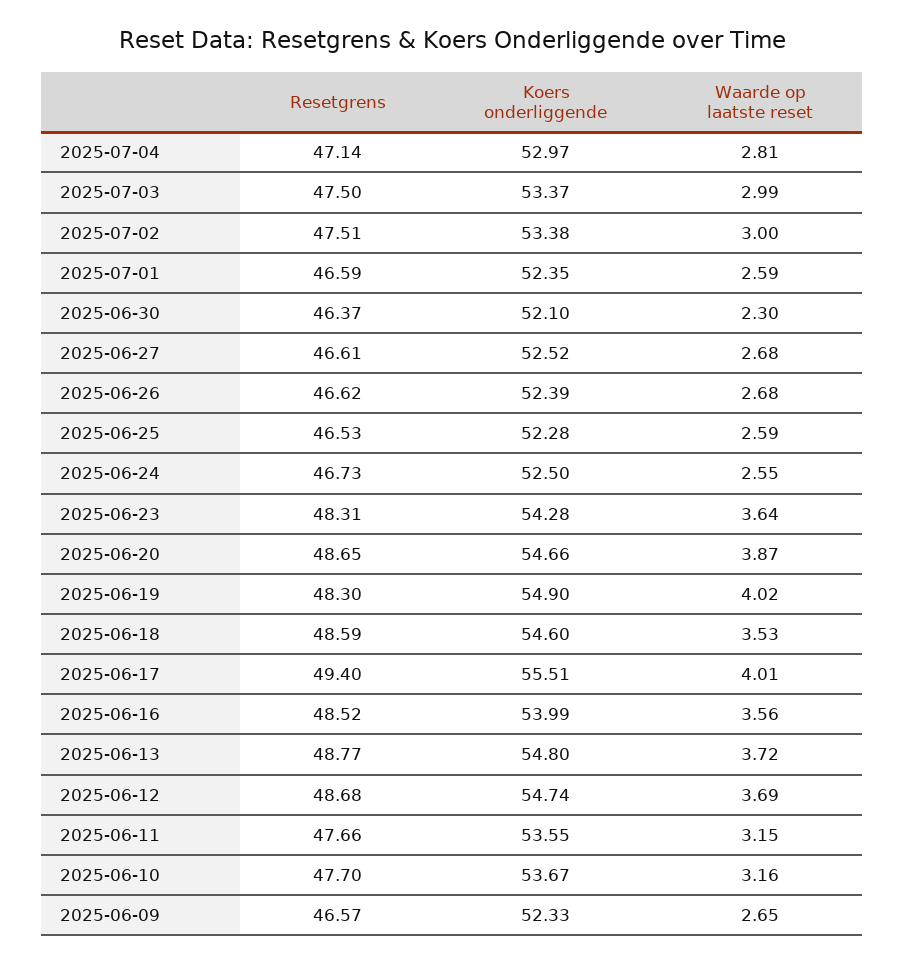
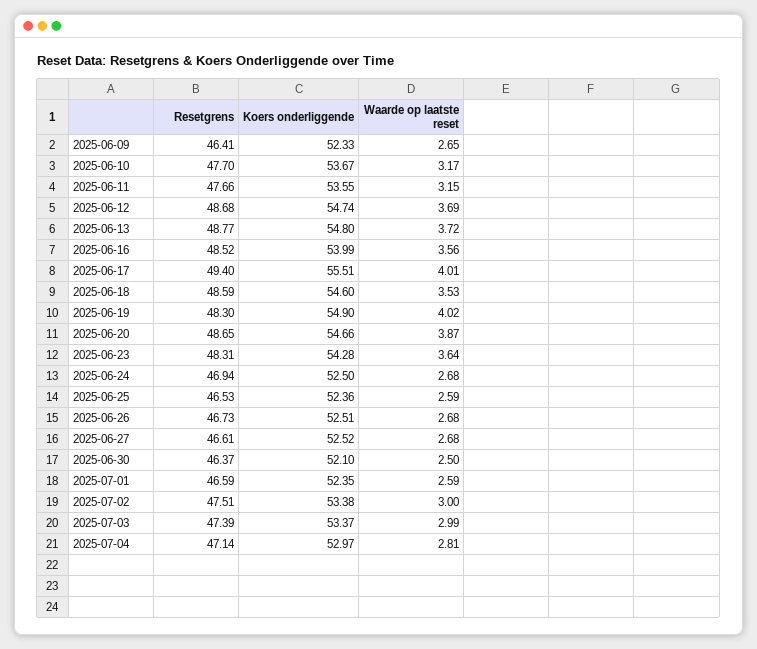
  {
    "Resetgrens": {
      "2025-07-04": 47.14,
-     "2025-07-03": 47.5,
+     "2025-07-03": 47.39,
      "2025-07-02": 47.51,
      "2025-07-01": 46.59,
      "2025-06-30": 46.37,
      "2025-06-27": 46.61,
-     "2025-06-26": 46.62,
+     "2025-06-26": 46.73,
      "2025-06-25": 46.53,
-     "2025-06-24": 46.73,
+     "2025-06-24": 46.94,
      "2025-06-23": 48.31,
      "2025-06-20": 48.65,
      "2025-06-19": 48.3,
      "2025-06-18": 48.59,
      "2025-06-17": 49.4,
      "2025-06-16": 48.52,
      "2025-06-13": 48.77,
      "2025-06-12": 48.68,
      "2025-06-11": 47.66,
      "2025-06-10": 47.7,
-     "2025-06-09": 46.57
+     "2025-06-09": 46.41
    },
    "Koers onderliggende": {
      "2025-07-04": 52.97,
      "2025-07-03": 53.37,
      "2025-07-02": 53.38,
      "2025-07-01": 52.35,
      "2025-06-30": 52.1,
      "2025-06-27": 52.52,
-     "2025-06-26": 52.39,
+     "2025-06-26": 52.51,
-     "2025-06-25": 52.28,
+     "2025-06-25": 52.36,
      "2025-06-24": 52.5,
      "2025-06-23": 54.28,
      "2025-06-20": 54.66,
      "2025-06-19": 54.9,
      "2025-06-18": 54.6,
      "2025-06-17": 55.51,
      "2025-06-16": 53.99,
      "2025-06-13": 54.8,
      "2025-06-12": 54.74,
      "2025-06-11": 53.55,
      "2025-06-10": 53.67,
      "2025-06-09": 52.33
    },
    "Waarde op laatste reset": {
      "2025-07-04": 2.81,
      "2025-07-03": 2.99,
      "2025-07-02": 3,
      "2025-07-01": 2.59,
-     "2025-06-30": 2.3,
+     "2025-06-30": 2.5,
      "2025-06-27": 2.68,
      "2025-06-26": 2.68,
      "2025-06-25": 2.59,
-     "2025-06-24": 2.55,
+     "2025-06-24": 2.68,
      "2025-06-23": 3.64,
      "2025-06-20": 3.87,
      "2025-06-19": 4.02,
      "2025-06-18": 3.53,
      "2025-06-17": 4.01,
      "2025-06-16": 3.56,
      "2025-06-13": 3.72,
      "2025-06-12": 3.69,
      "2025-06-11": 3.15,
-     "2025-06-10": 3.16,
+     "2025-06-10": 3.17,
      "2025-06-09": 2.65
    }
  }

